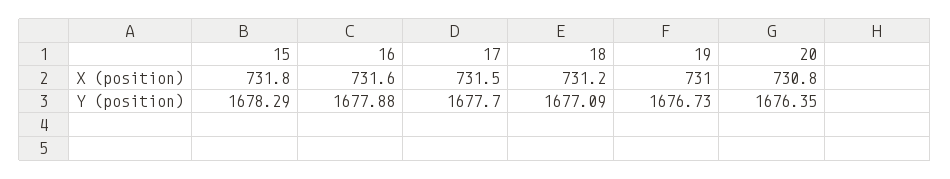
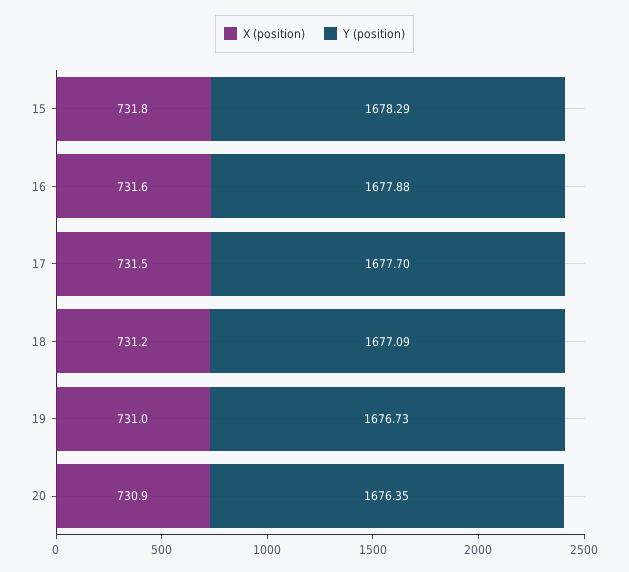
  {
    "X (position)": {
      "15": 731.8,
      "16": 731.6,
      "17": 731.5,
      "18": 731.2,
      "19": 731,
-     "20": 730.8
+     "20": 730.9
    },
    "Y (position)": {
      "15": 1678.29,
      "16": 1677.88,
      "17": 1677.7,
      "18": 1677.09,
      "19": 1676.73,
      "20": 1676.35
    }
  }

